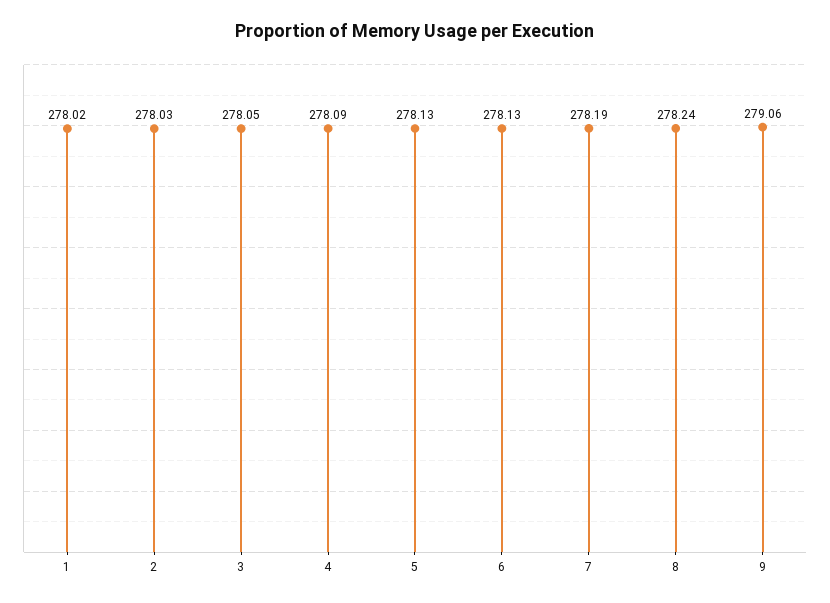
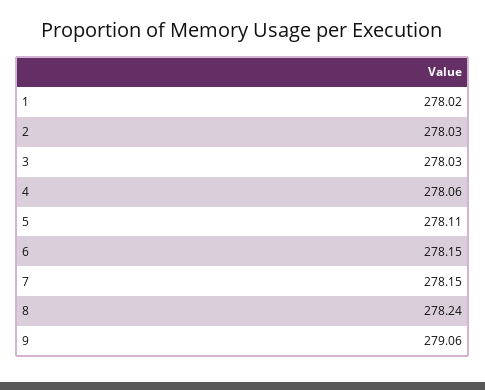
  {
    "1": 278.02,
    "2": 278.03,
-   "3": 278.05,
+   "3": 278.03,
-   "4": 278.09,
+   "4": 278.06,
-   "5": 278.13,
+   "5": 278.11,
-   "6": 278.13,
+   "6": 278.15,
-   "7": 278.19,
+   "7": 278.15,
    "8": 278.24,
    "9": 279.06
  }

